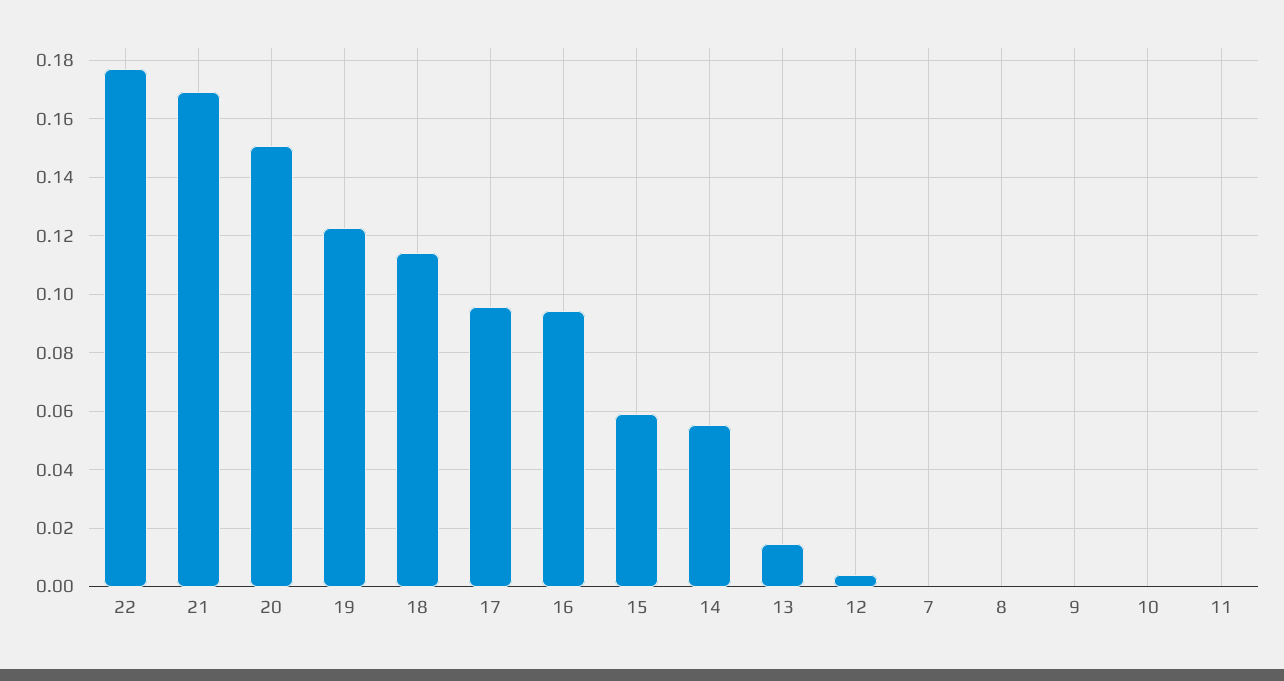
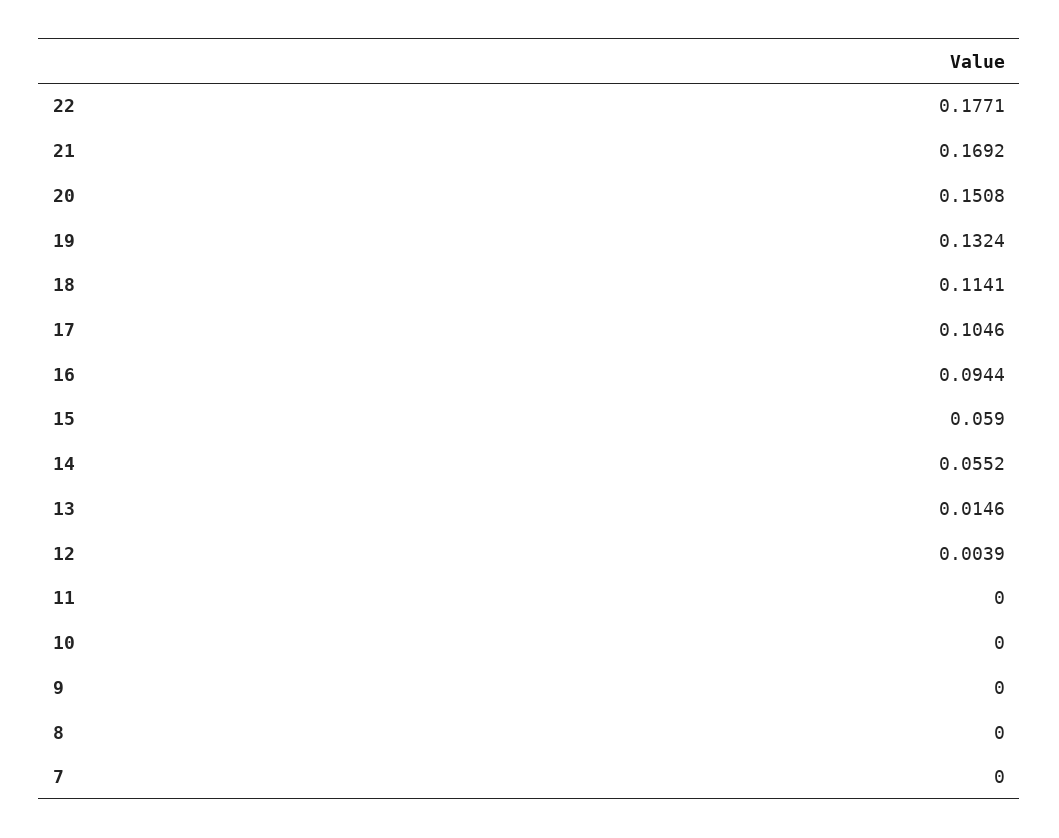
  {
    "22": 0.1771,
    "21": 0.1692,
    "20": 0.1508,
-   "19": 0.1225,
+   "19": 0.1324,
    "18": 0.1141,
-   "17": 0.095,
+   "17": 0.1046,
    "16": 0.0944,
    "15": 0.059,
    "14": 0.0552,
    "13": 0.0146,
    "12": 0.0039,
    "7": 0,
    "8": 0,
    "9": 0,
    "10": 0,
    "11": 0
  }

